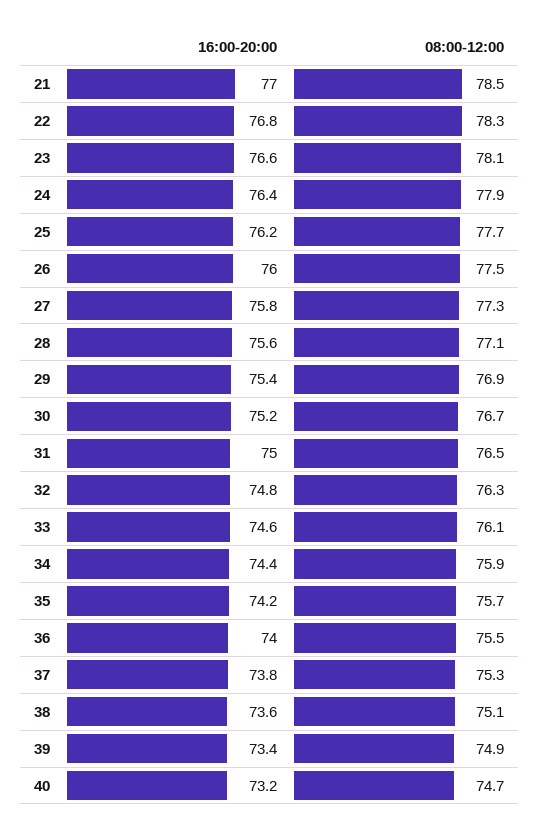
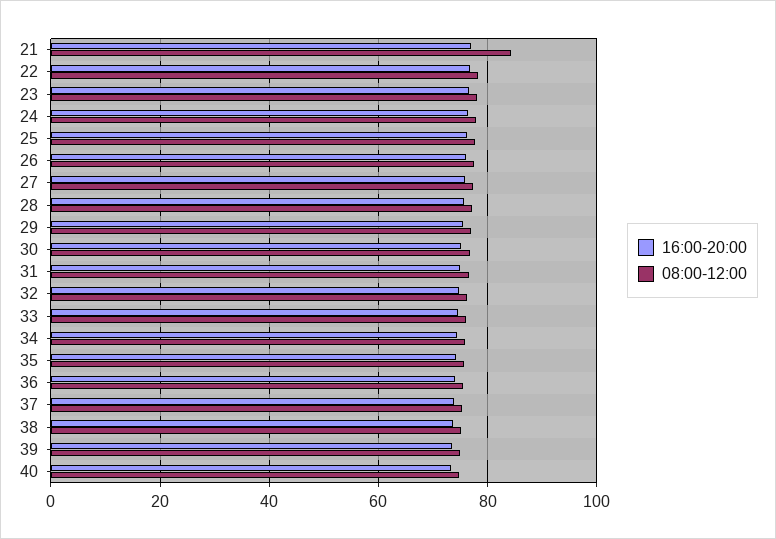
  {
    "16:00-20:00": {
      "21": 77,
      "22": 76.8,
      "23": 76.6,
      "24": 76.4,
      "25": 76.2,
      "26": 76,
      "27": 75.8,
      "28": 75.6,
      "29": 75.4,
      "30": 75.2,
      "31": 75,
      "32": 74.8,
      "33": 74.6,
      "34": 74.4,
      "35": 74.2,
      "36": 74,
      "37": 73.8,
      "38": 73.6,
      "39": 73.4,
      "40": 73.2
    },
    "08:00-12:00": {
-     "21": 78.5,
+     "21": 84,
      "22": 78.3,
      "23": 78.1,
      "24": 77.9,
      "25": 77.7,
      "26": 77.5,
      "27": 77.3,
      "28": 77.1,
      "29": 76.9,
      "30": 76.7,
      "31": 76.5,
      "32": 76.3,
      "33": 76.1,
      "34": 75.9,
      "35": 75.7,
      "36": 75.5,
      "37": 75.3,
      "38": 75.1,
      "39": 74.9,
      "40": 74.7
    }
  }

